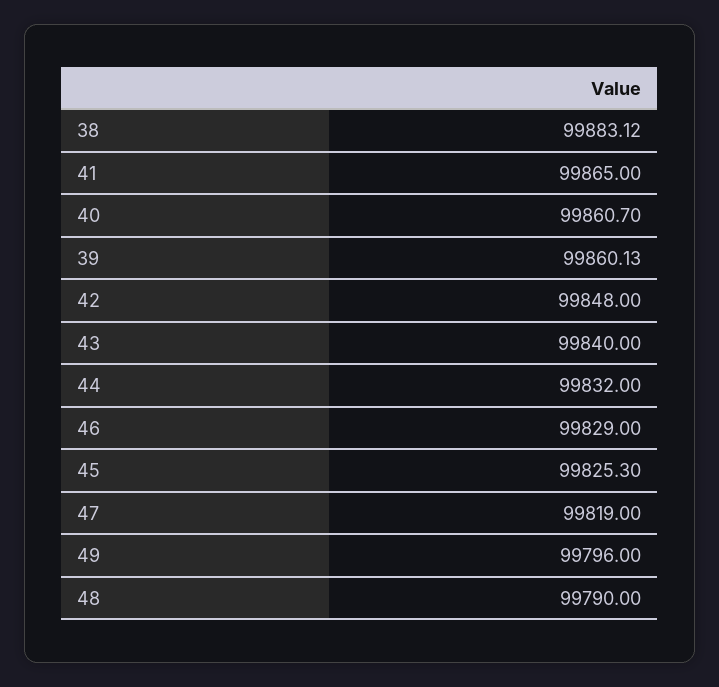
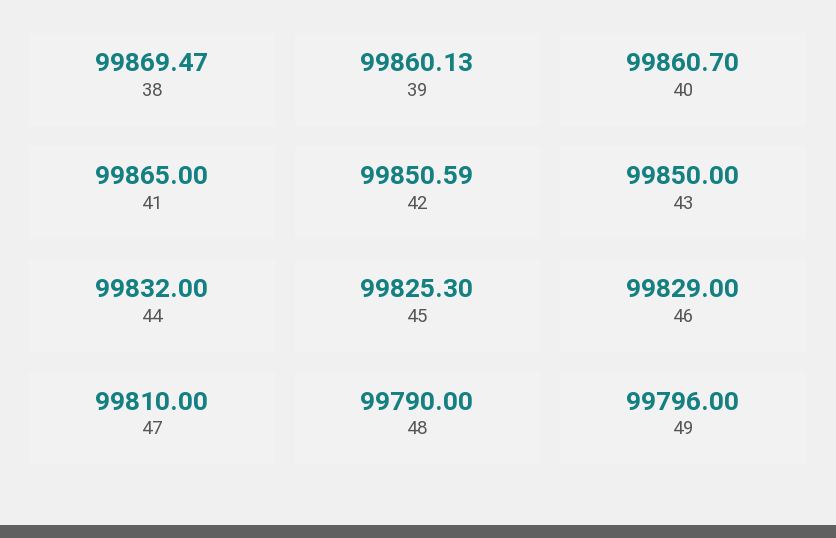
  {
-   "38": 99883.12,
+   "38": 99869.47,
    "41": 99865,
    "40": 99860.7,
    "39": 99860.13,
-   "42": 99848,
+   "42": 99850.59,
-   "43": 99840,
+   "43": 99850,
    "44": 99832,
    "46": 99829,
    "45": 99825.3,
-   "47": 99819,
+   "47": 99810,
    "49": 99796,
    "48": 99790
  }

